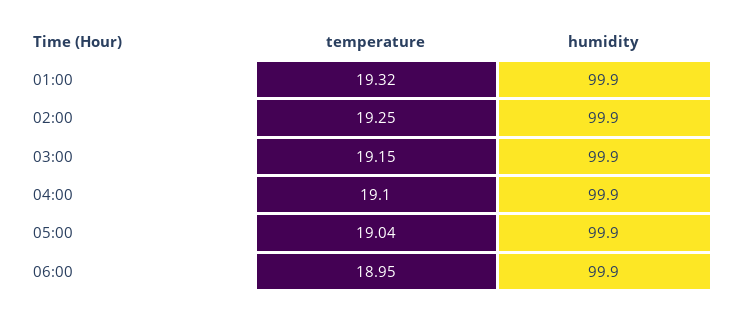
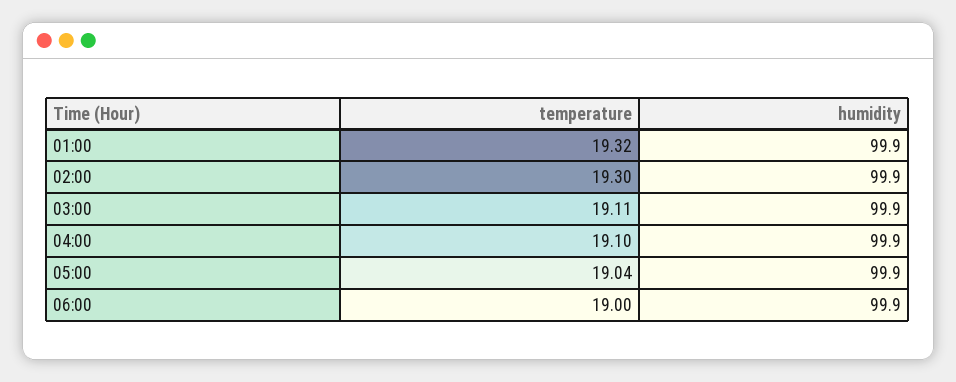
  {
    "temperature": {
      "01:00": 19.32,
-     "02:00": 19.25,
+     "02:00": 19.3,
-     "03:00": 19.15,
+     "03:00": 19.11,
      "04:00": 19.1,
      "05:00": 19.04,
-     "06:00": 18.95
+     "06:00": 19
    },
    "humidity": {
      "01:00": 99.9,
      "02:00": 99.9,
      "03:00": 99.9,
      "04:00": 99.9,
      "05:00": 99.9,
      "06:00": 99.9
    }
  }

